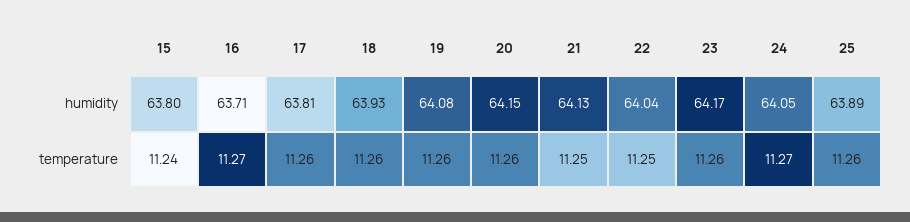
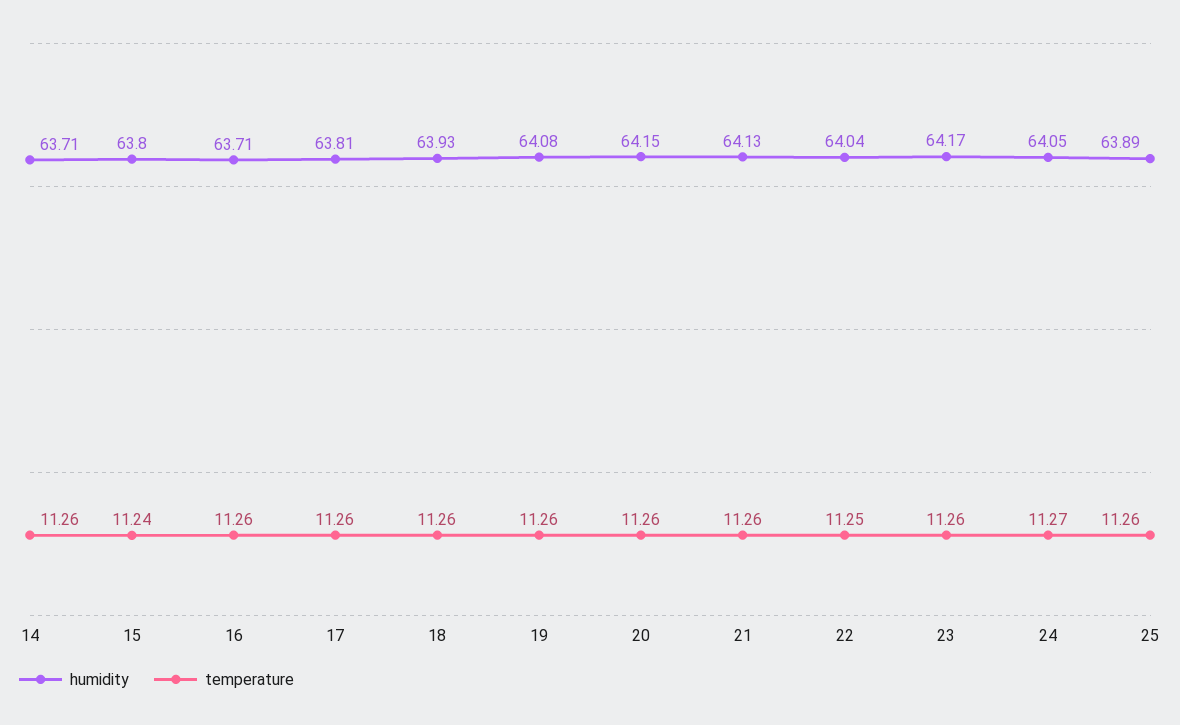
  {
    "humidity": {
      "15": 63.8,
      "16": 63.71,
      "17": 63.81,
      "18": 63.93,
      "19": 64.08,
      "20": 64.15,
      "21": 64.13,
      "22": 64.04,
      "23": 64.17,
      "24": 64.05,
-     "25": 63.89
+     "25": 63.89,
+     "14": 63.71
    },
    "temperature": {
      "15": 11.24,
-     "16": 11.27,
+     "16": 11.26,
      "17": 11.26,
      "18": 11.26,
      "19": 11.26,
      "20": 11.26,
-     "21": 11.25,
+     "21": 11.26,
      "22": 11.25,
      "23": 11.26,
      "24": 11.27,
-     "25": 11.26
+     "25": 11.26,
+     "14": 11.26
    }
  }

